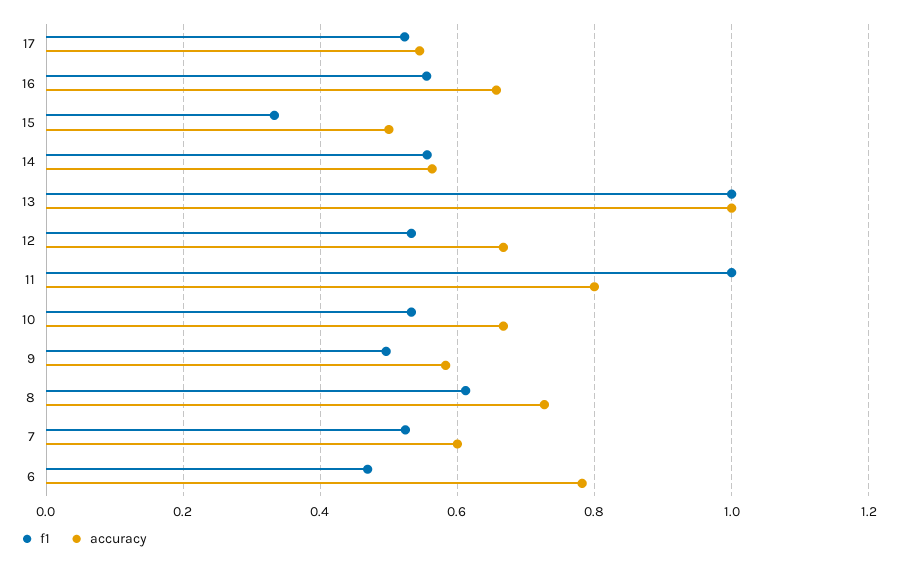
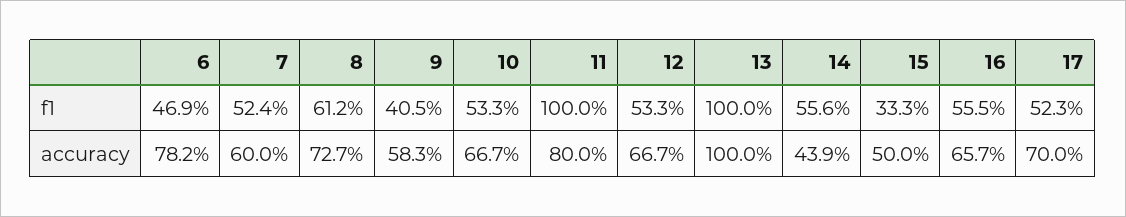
  {
    "f1": {
      "17": 0.523,
      "16": 0.555,
      "15": 0.333,
      "14": 0.556,
      "13": 1,
      "12": 0.533,
      "11": 1,
      "10": 0.533,
-     "9": 0.5,
+     "9": 0.405,
      "8": 0.612,
      "7": 0.524,
      "6": 0.469
    },
    "accuracy": {
-     "17": 0.54,
+     "17": 0.7,
      "16": 0.657,
      "15": 0.5,
-     "14": 0.56,
+     "14": 0.439,
      "13": 1,
      "12": 0.667,
      "11": 0.8,
      "10": 0.667,
      "9": 0.583,
      "8": 0.727,
      "7": 0.6,
      "6": 0.782
    }
  }

